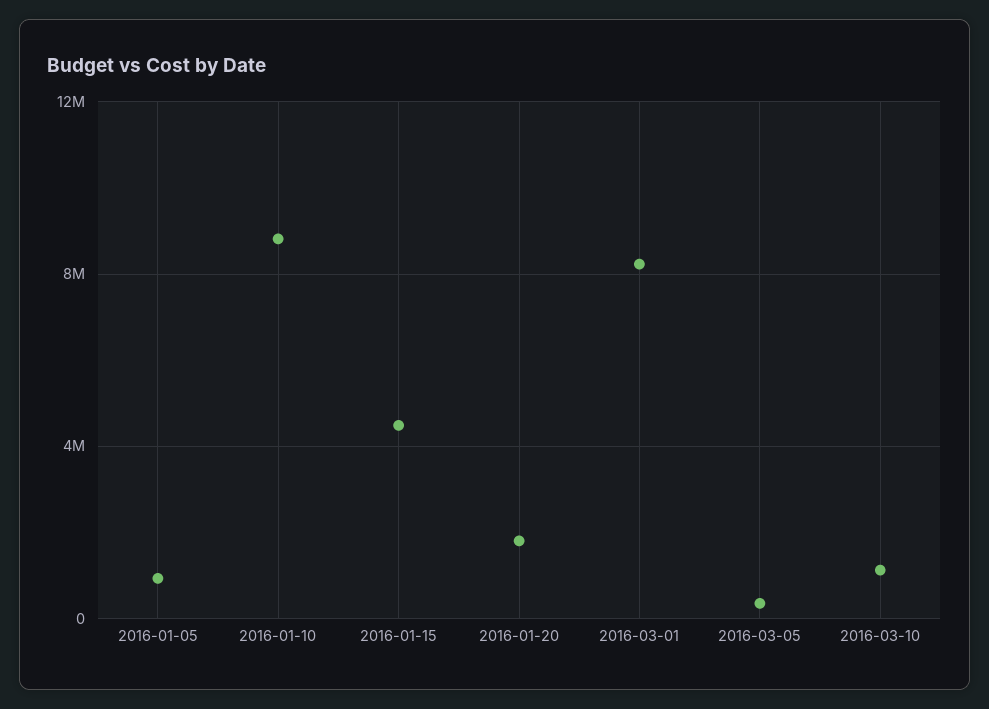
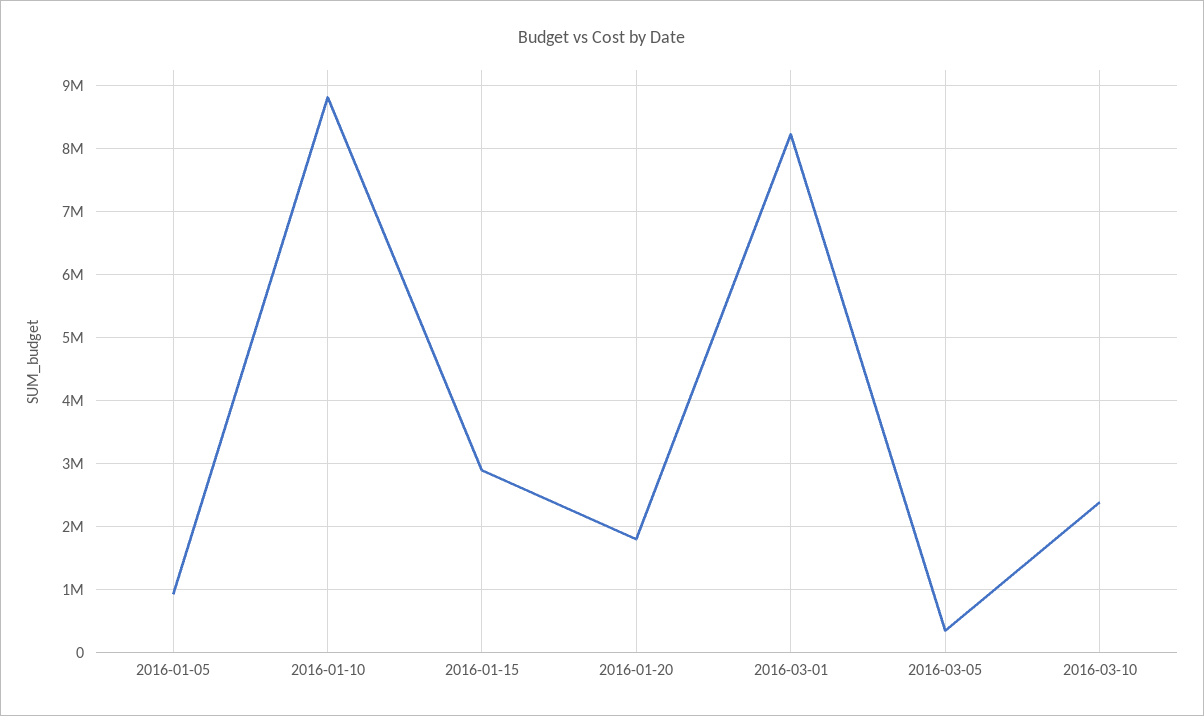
  {
    "2016-01-05": 900000,
    "2016-01-10": 8800000,
-   "2016-01-15": 4500000,
+   "2016-01-15": 2900000,
    "2016-01-20": 1800000,
    "2016-03-01": 8200000,
    "2016-03-05": 400000,
-   "2016-03-10": 1000000
+   "2016-03-10": 2400000
  }

